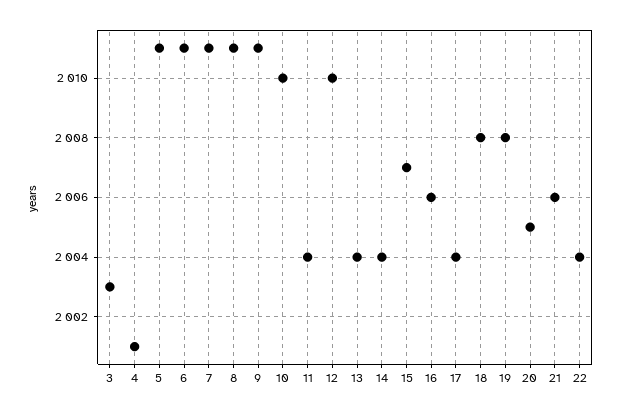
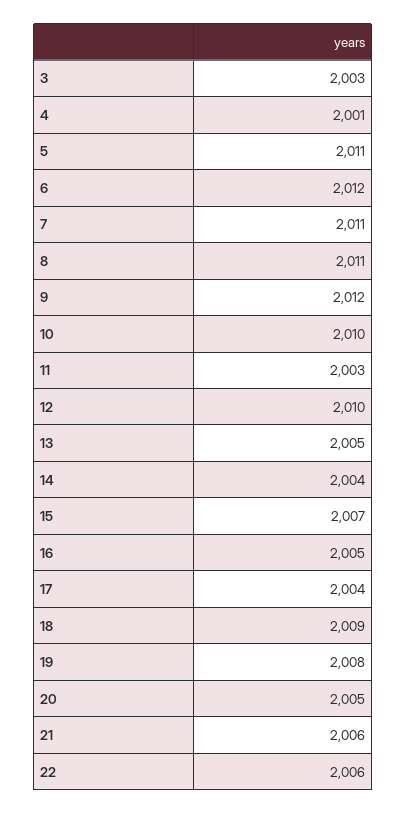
  {
    "3": 2003,
    "4": 2001,
    "5": 2011,
-   "6": 2011,
+   "6": 2012,
    "7": 2011,
    "8": 2011,
-   "9": 2011,
+   "9": 2012,
    "10": 2010,
-   "11": 2004,
+   "11": 2003,
    "12": 2010,
-   "13": 2004,
+   "13": 2005,
    "14": 2004,
    "15": 2007,
-   "16": 2006,
+   "16": 2005,
    "17": 2004,
-   "18": 2008,
+   "18": 2009,
    "19": 2008,
    "20": 2005,
    "21": 2006,
-   "22": 2004
+   "22": 2006
  }

